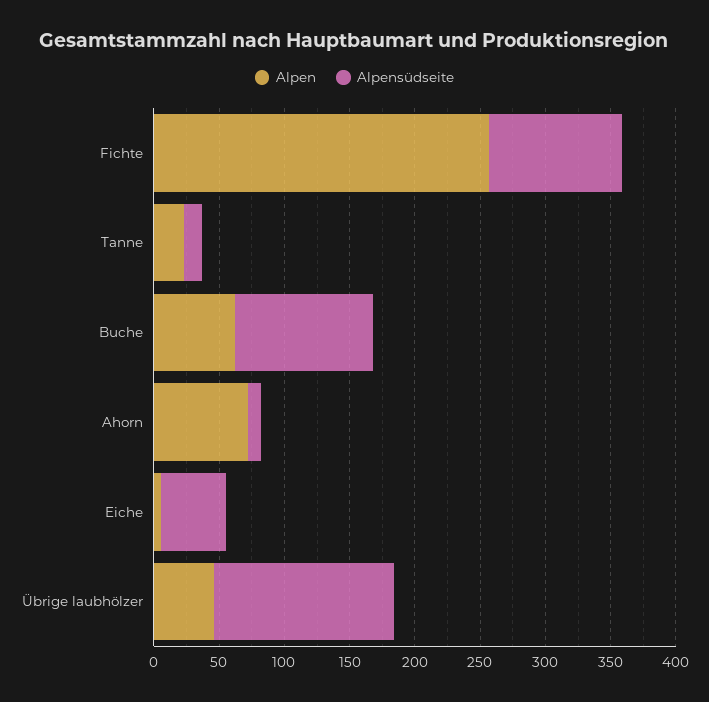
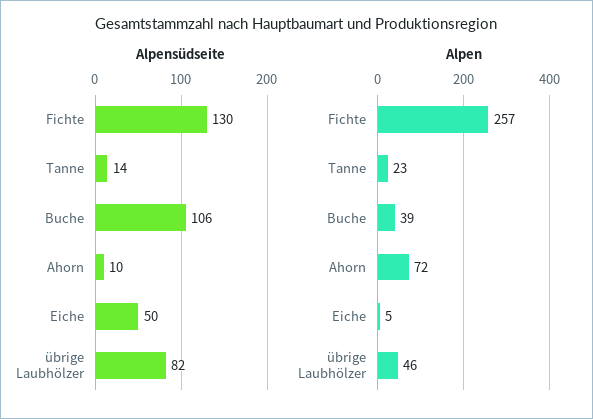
  {
    "Alpen": {
      "Fichte": 257,
      "Tanne": 23,
-     "Buche": 60,
+     "Buche": 39,
      "Ahorn": 72,
      "Eiche": 5,
      "Übrige laubhölzer": 46
    },
    "Alpensüdseite": {
-     "Fichte": 100,
+     "Fichte": 130,
      "Tanne": 14,
      "Buche": 106,
      "Ahorn": 10,
      "Eiche": 50,
-     "Übrige laubhölzer": 140
+     "Übrige laubhölzer": 82
    }
  }

